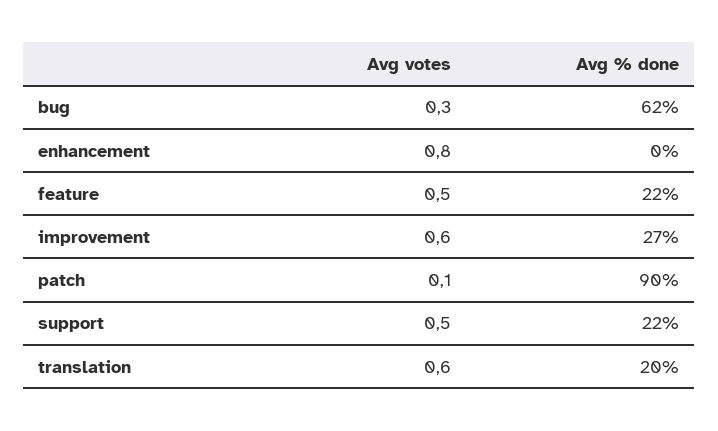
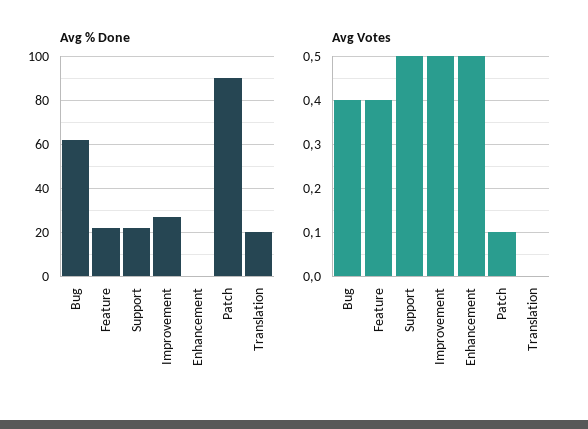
  {
    "Avg votes": {
-     "bug": 0.3,
+     "bug": 0.4,
-     "enhancement": 0.8,
+     "enhancement": 0.5,
-     "feature": 0.5,
+     "feature": 0.4,
-     "improvement": 0.6,
+     "improvement": 0.5,
      "patch": 0.1,
      "support": 0.5,
-     "translation": 0.6
+     "translation": 0
    },
    "Avg % done": {
      "bug": 62,
      "enhancement": 0,
      "feature": 22,
      "improvement": 27,
      "patch": 90,
      "support": 22,
      "translation": 20
    }
  }

